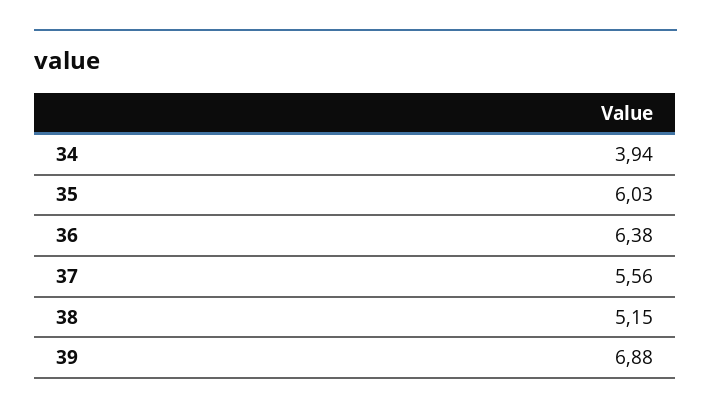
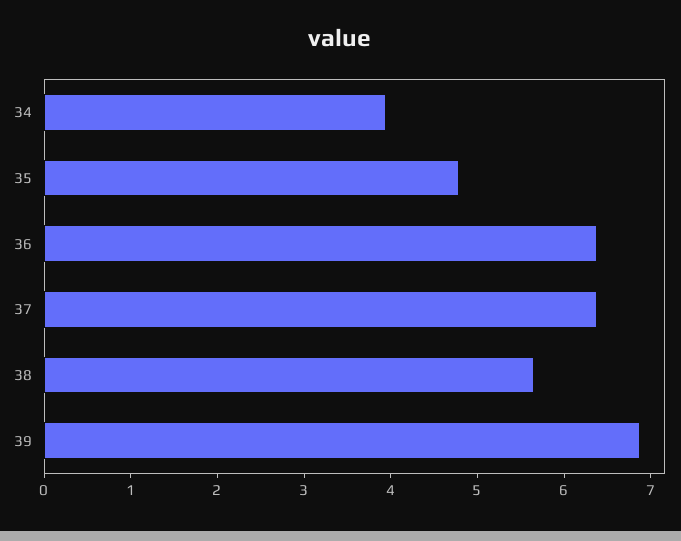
  {
    "34": 3.94,
-   "35": 6.03,
+   "35": 4.8,
    "36": 6.38,
-   "37": 5.56,
+   "37": 6.4,
-   "38": 5.15,
+   "38": 5.6,
    "39": 6.88
  }

